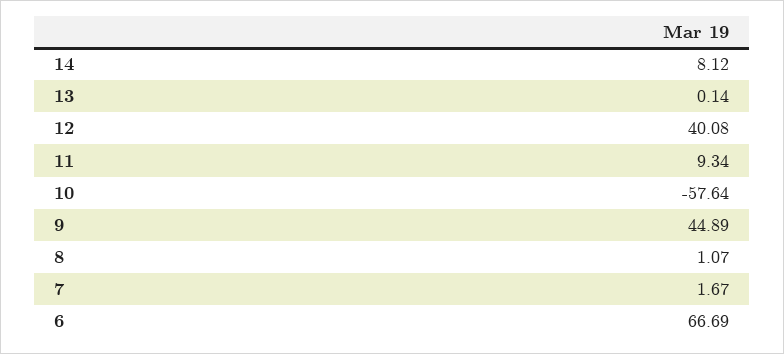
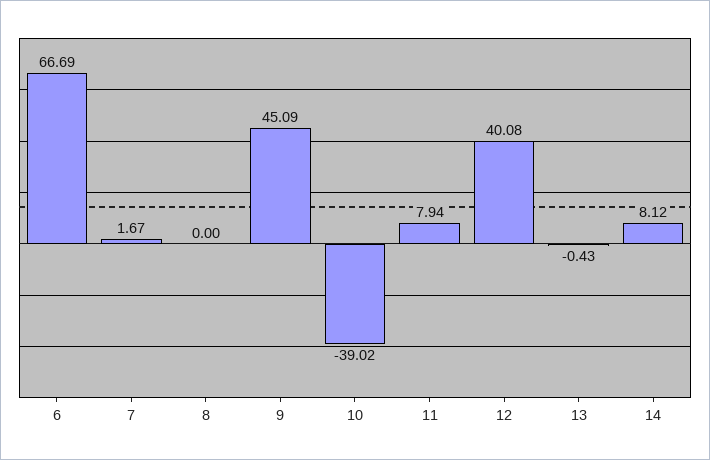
  {
    "14": 8.12,
-   "13": 0.14,
+   "13": -0.43,
    "12": 40.08,
-   "11": 9.34,
+   "11": 7.94,
-   "10": -57.64,
+   "10": -39.02,
-   "9": 44.89,
+   "9": 45.09,
-   "8": 1.07,
+   "8": 0,
    "7": 1.67,
    "6": 66.69
  }

